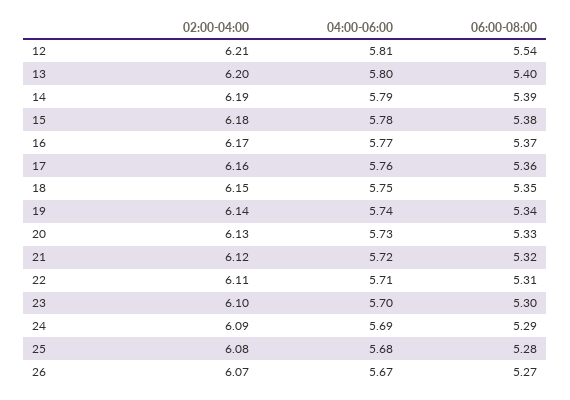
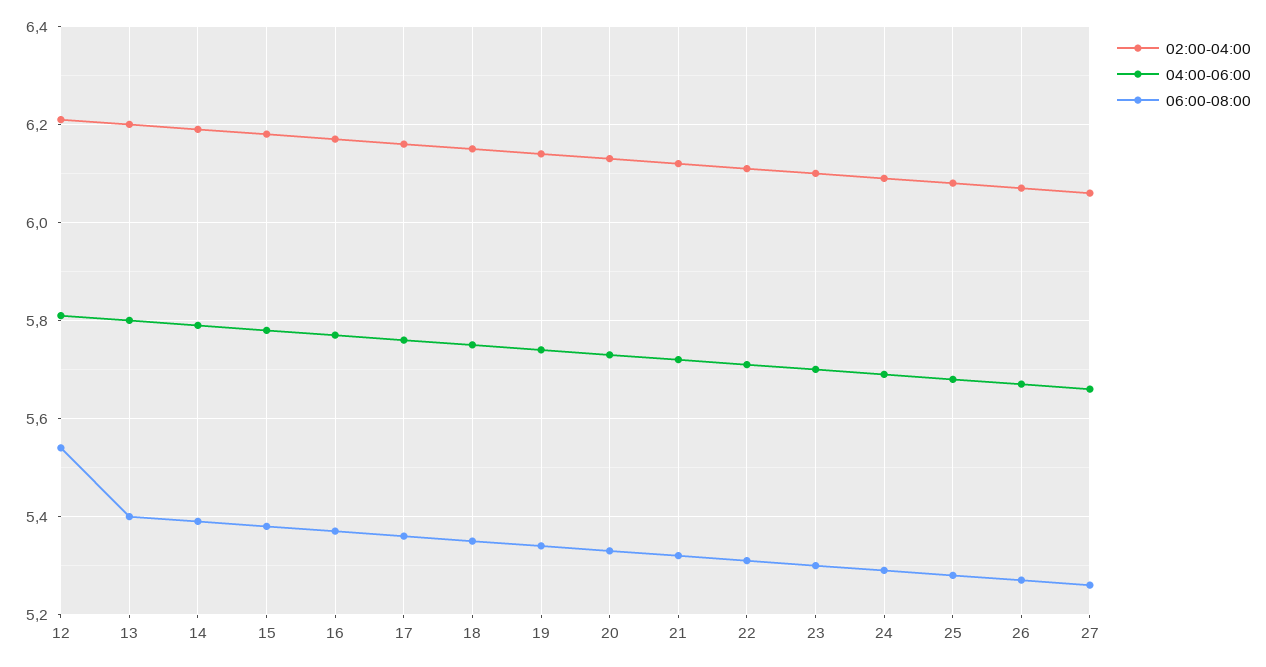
  {
    "02:00-04:00": {
      "12": 6.21,
      "13": 6.2,
      "14": 6.19,
      "15": 6.18,
      "16": 6.17,
      "17": 6.16,
      "18": 6.15,
      "19": 6.14,
      "20": 6.13,
      "21": 6.12,
      "22": 6.11,
      "23": 6.1,
      "24": 6.09,
      "25": 6.08,
-     "26": 6.07
+     "26": 6.07,
+     "27": 6.05
    },
    "04:00-06:00": {
      "12": 5.81,
      "13": 5.8,
      "14": 5.79,
      "15": 5.78,
      "16": 5.77,
      "17": 5.76,
      "18": 5.75,
      "19": 5.74,
      "20": 5.73,
      "21": 5.72,
      "22": 5.71,
      "23": 5.7,
      "24": 5.69,
      "25": 5.68,
-     "26": 5.67
+     "26": 5.67,
+     "27": 5.65
    },
    "06:00-08:00": {
      "12": 5.54,
      "13": 5.4,
      "14": 5.39,
      "15": 5.38,
      "16": 5.37,
      "17": 5.36,
      "18": 5.35,
      "19": 5.34,
      "20": 5.33,
      "21": 5.32,
      "22": 5.31,
      "23": 5.3,
      "24": 5.29,
      "25": 5.28,
-     "26": 5.27
+     "26": 5.27,
+     "27": 5.25
    }
  }

